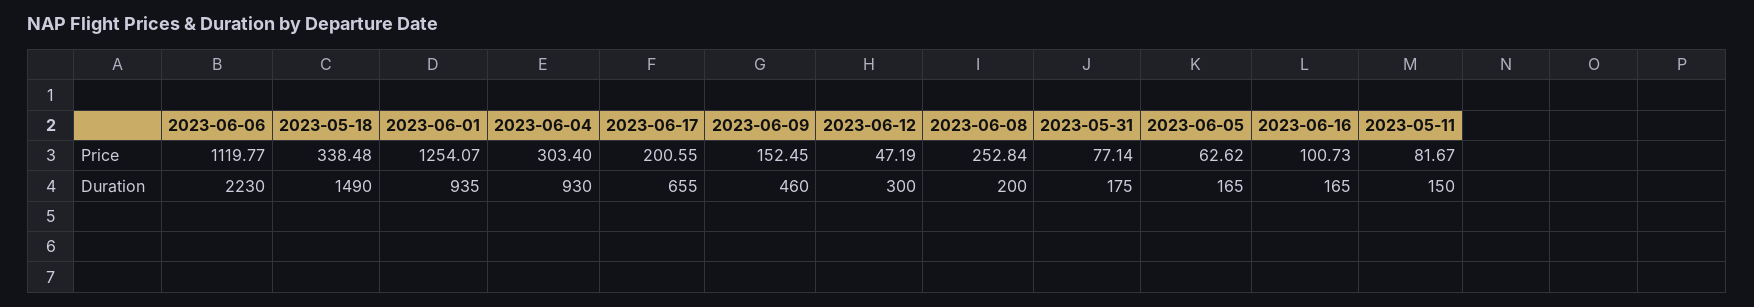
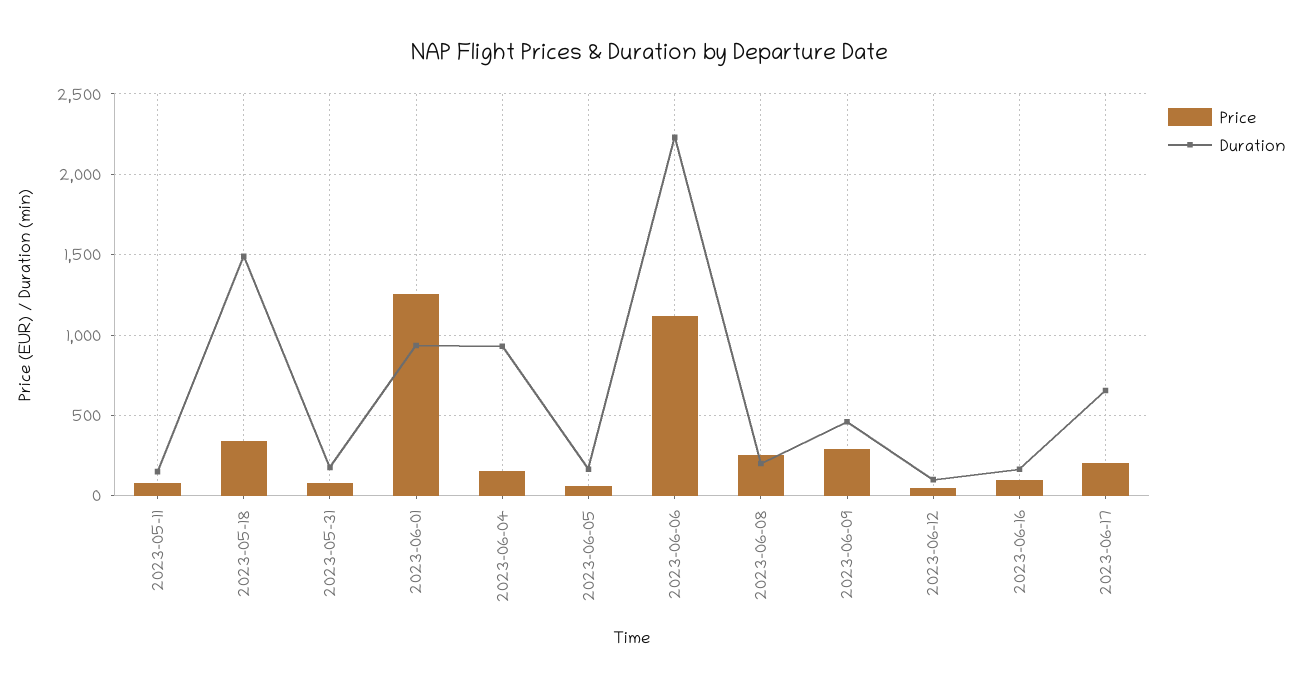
  {
    "Price": {
      "2023-06-06": 1119.77,
      "2023-05-18": 338.48,
      "2023-06-01": 1254.07,
-     "2023-06-04": 303.4,
+     "2023-06-04": 150,
      "2023-06-17": 200.55,
-     "2023-06-09": 152.45,
+     "2023-06-09": 300,
      "2023-06-12": 47.19,
      "2023-06-08": 252.84,
      "2023-05-31": 77.14,
      "2023-06-05": 62.62,
      "2023-06-16": 100.73,
      "2023-05-11": 81.67
    },
    "Duration": {
      "2023-06-06": 2230,
      "2023-05-18": 1490,
      "2023-06-01": 935,
      "2023-06-04": 930,
      "2023-06-17": 655,
      "2023-06-09": 460,
-     "2023-06-12": 300,
+     "2023-06-12": 100,
      "2023-06-08": 200,
      "2023-05-31": 175,
      "2023-06-05": 165,
      "2023-06-16": 165,
      "2023-05-11": 150
    }
  }

